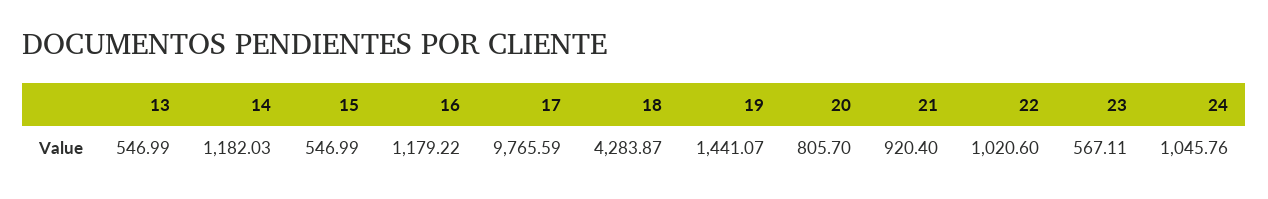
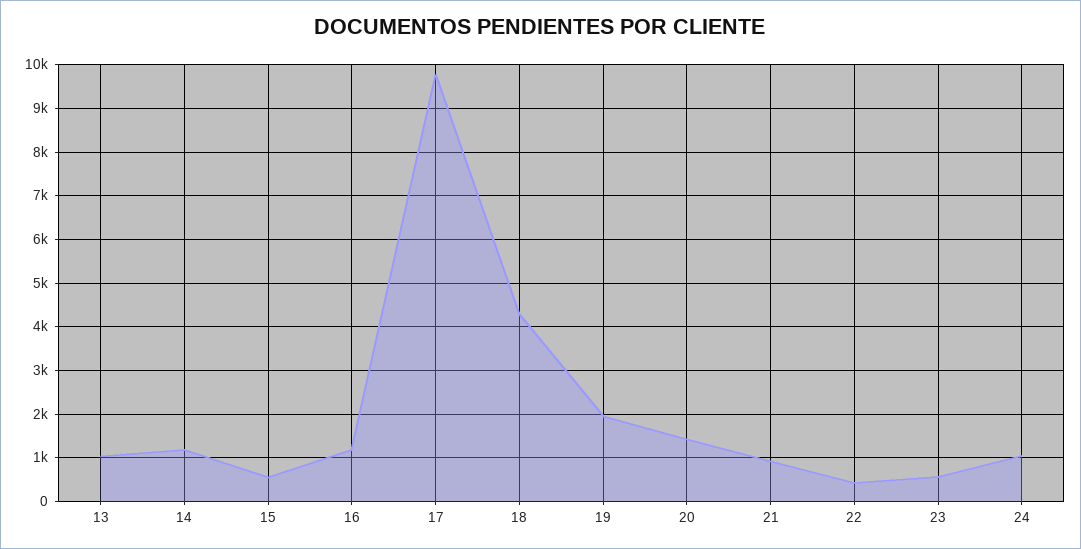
  {
-   "13": 546.99,
+   "13": 1000,
    "14": 1182.03,
    "15": 546.99,
    "16": 1179.22,
    "17": 9765.59,
    "18": 4283.87,
-   "19": 1441.07,
+   "19": 2000,
-   "20": 805.7,
+   "20": 1400,
    "21": 920.4,
-   "22": 1020.6,
+   "22": 400,
    "23": 567.11,
    "24": 1045.76
  }

